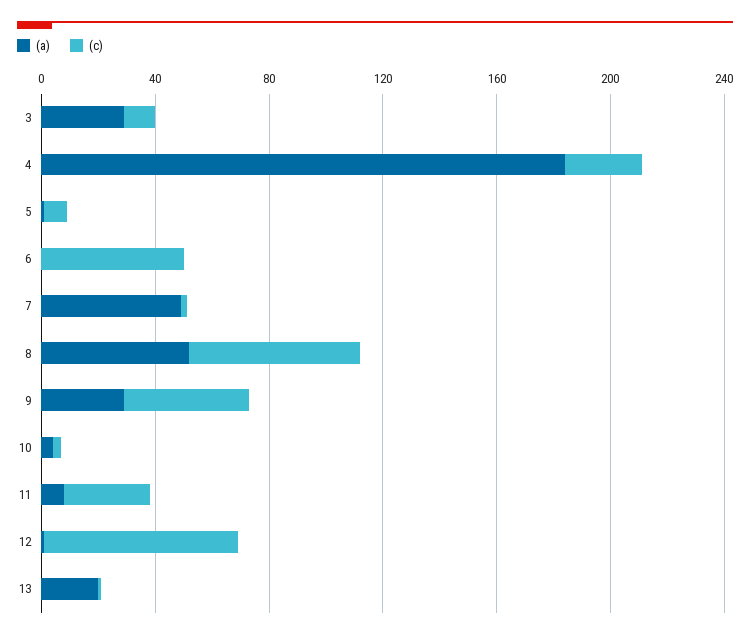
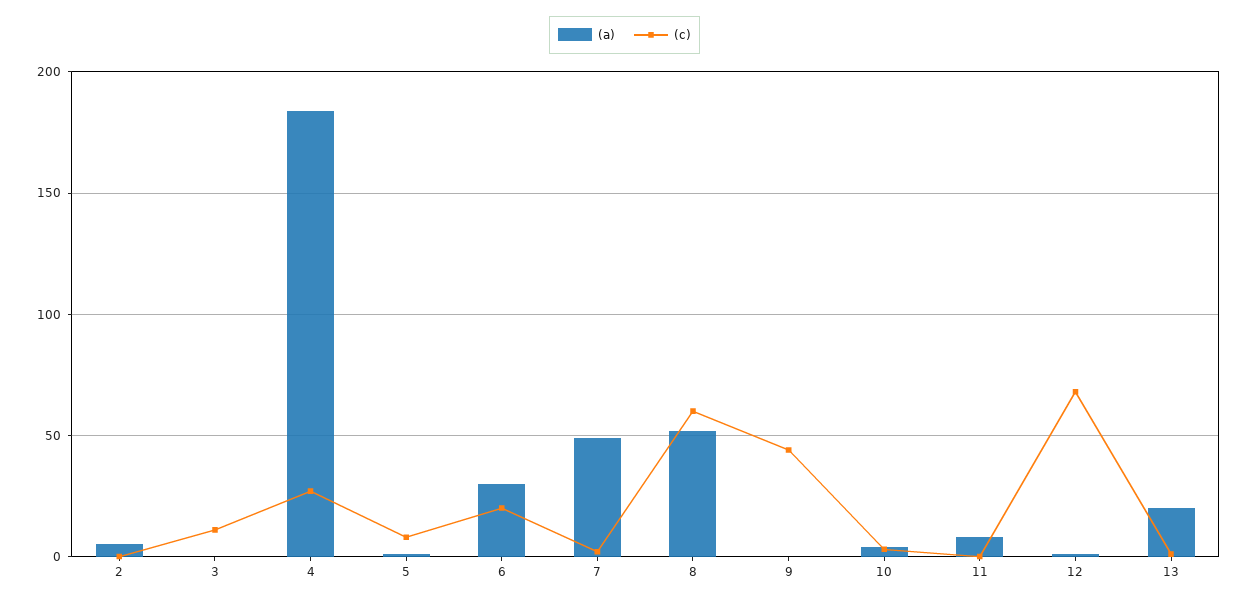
  {
    "(a)": {
-     "3": 30,
+     "3": 0,
      "4": 185,
      "5": 0,
-     "6": 0,
+     "6": 30,
      "7": 50,
      "8": 50,
-     "9": 30,
+     "9": 0,
      "10": 5,
      "11": 10,
      "12": 0,
-     "13": 20
+     "13": 20,
+     "2": 5
    },
    "(c)": {
      "3": 10,
      "4": 25,
      "5": 10,
-     "6": 50,
+     "6": 20,
      "7": 0,
      "8": 60,
      "9": 45,
      "10": 5,
-     "11": 30,
+     "11": 0,
      "12": 70,
-     "13": 0
+     "13": 0,
+     "2": 0
    }
  }

